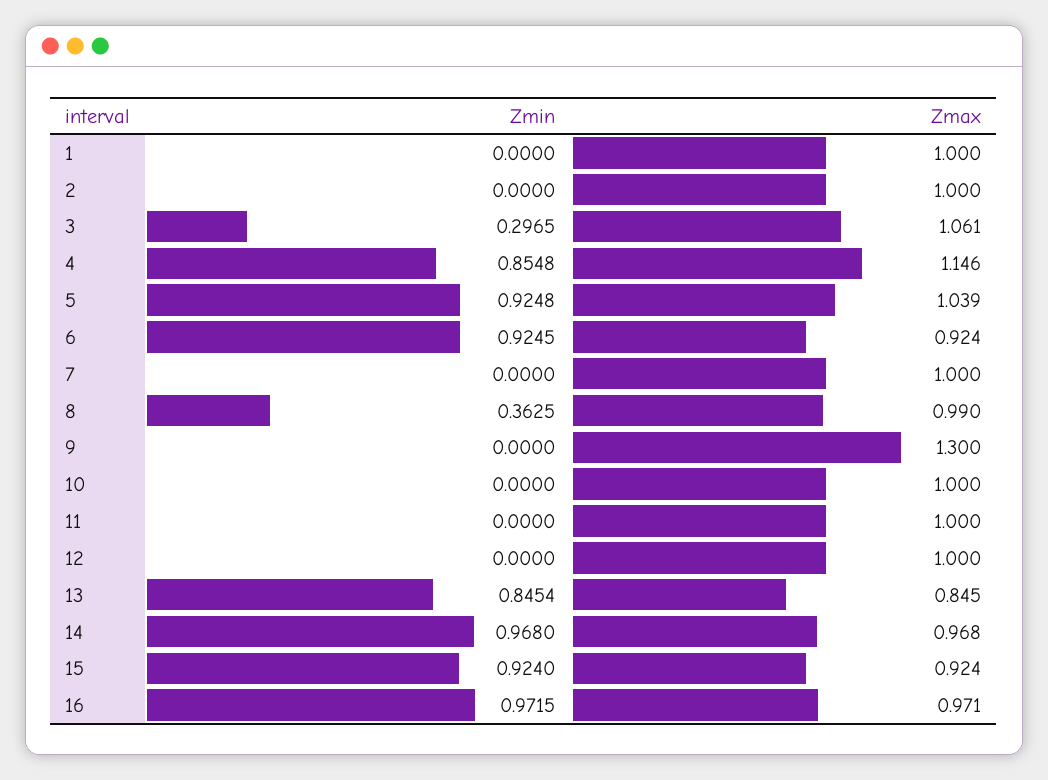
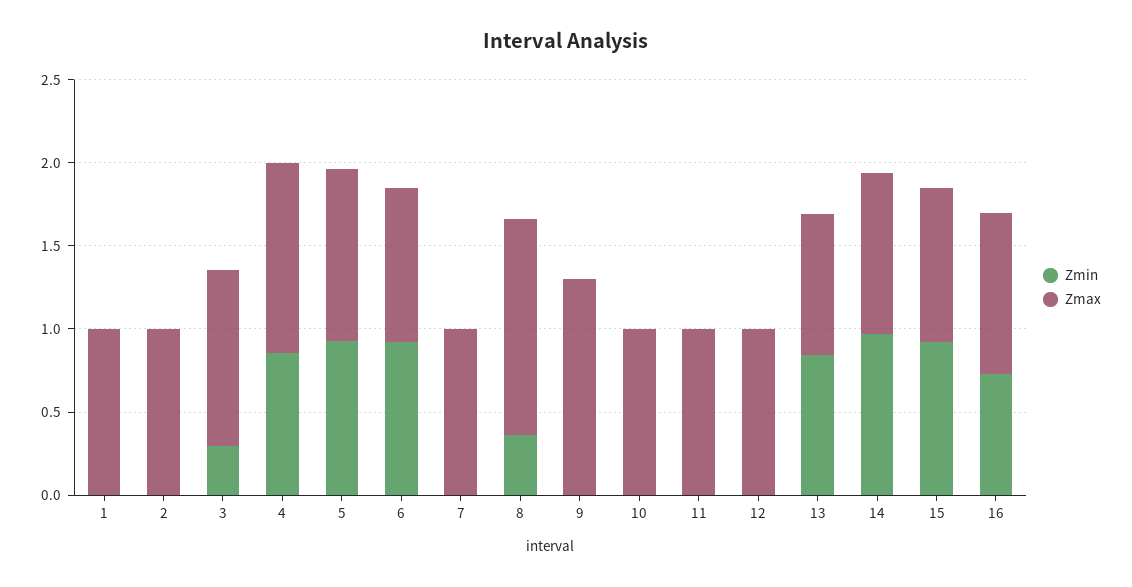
  {
    "Zmin": {
      "1": 0,
      "2": 0,
      "3": 0.2965,
      "4": 0.8548,
      "5": 0.9248,
      "6": 0.9245,
      "7": 0,
      "8": 0.3625,
      "9": 0,
      "10": 0,
      "11": 0,
      "12": 0,
      "13": 0.8454,
      "14": 0.968,
      "15": 0.924,
-     "16": 0.9715
+     "16": 0.7
    },
    "Zmax": {
      "1": 1,
      "2": 1,
      "3": 1.061,
      "4": 1.146,
      "5": 1.039,
      "6": 0.924,
      "7": 1,
-     "8": 0.99,
+     "8": 1.3,
      "9": 1.3,
      "10": 1,
      "11": 1,
      "12": 1,
      "13": 0.845,
      "14": 0.968,
      "15": 0.924,
      "16": 0.971
    }
  }

